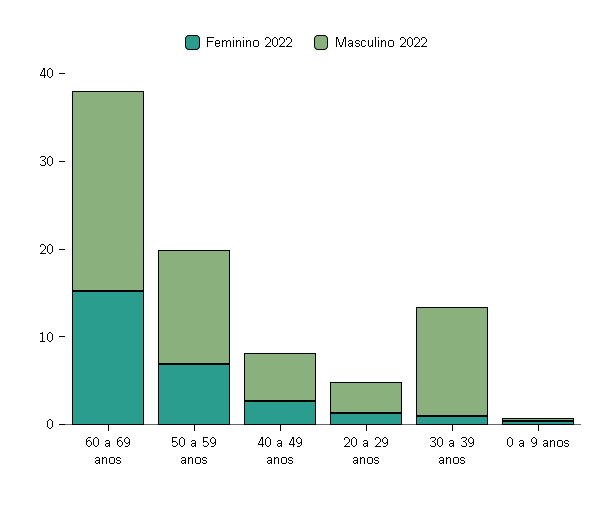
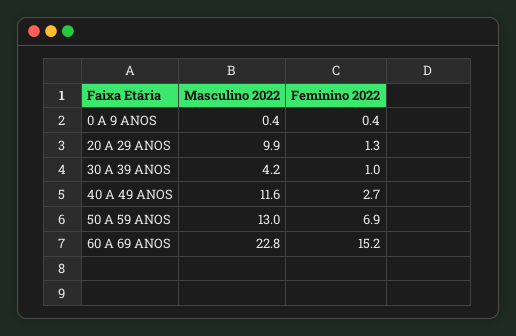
  {
    "Feminino 2022": {
      "60 a 69 anos": 15.2,
      "50 a 59 anos": 6.9,
      "40 a 49 anos": 2.7,
      "20 a 29 anos": 1.3,
      "30 a 39 anos": 1,
      "0 a 9 anos": 0.4
    },
    "Masculino 2022": {
      "60 a 69 anos": 22.8,
      "50 a 59 anos": 13,
-     "40 a 49 anos": 6,
+     "40 a 49 anos": 11.6,
-     "20 a 29 anos": 4,
+     "20 a 29 anos": 9.9,
-     "30 a 39 anos": 12,
+     "30 a 39 anos": 4.2,
      "0 a 9 anos": 0.4
    }
  }

